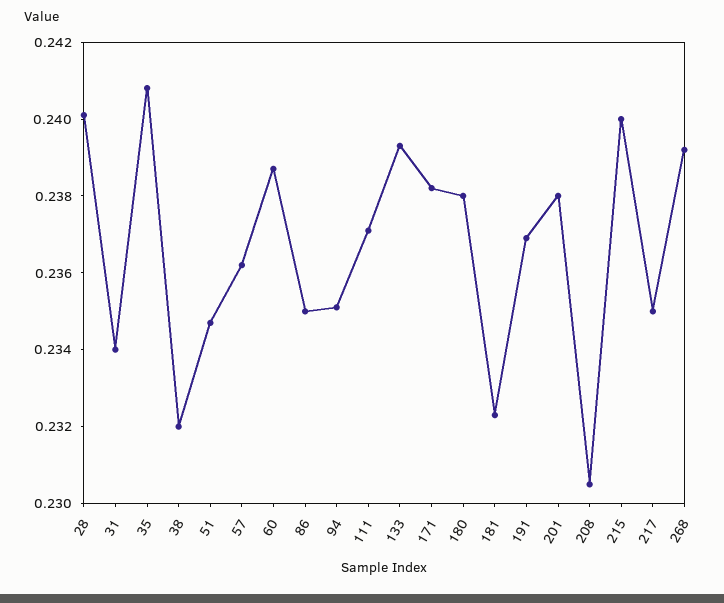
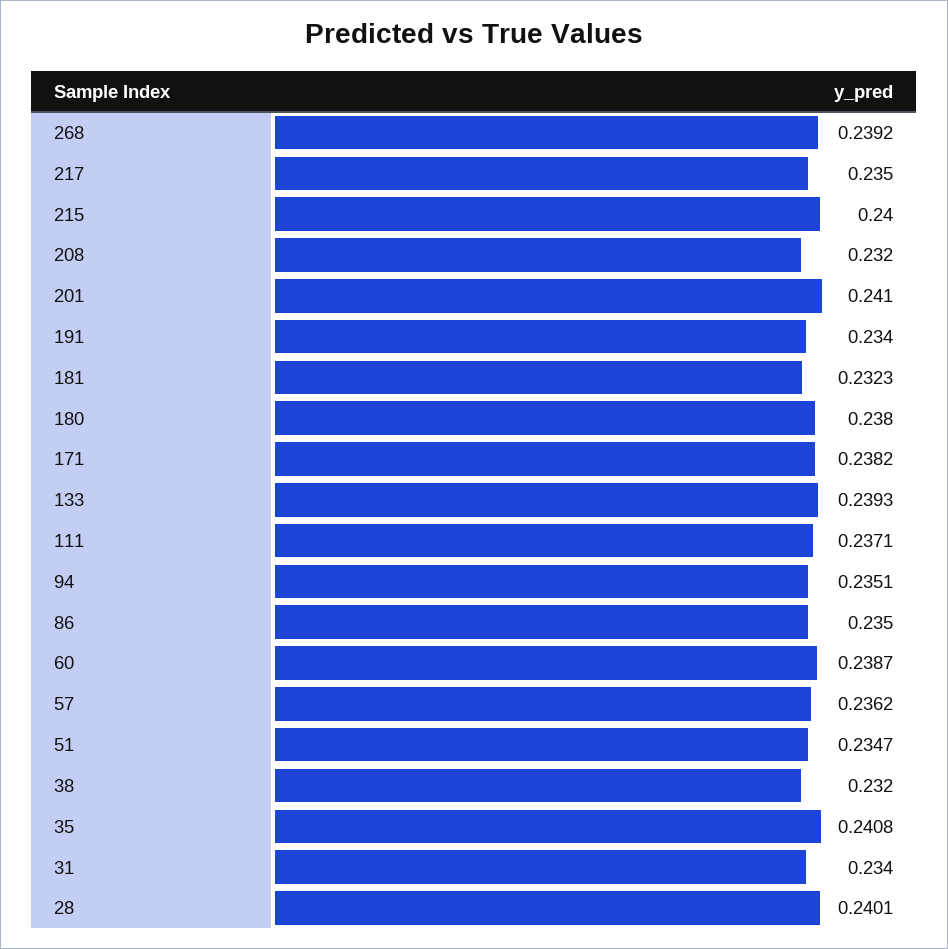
  {
    "28": 0.2401,
    "31": 0.234,
    "35": 0.2408,
    "38": 0.232,
    "51": 0.2347,
    "57": 0.2362,
    "60": 0.2387,
    "86": 0.235,
    "94": 0.2351,
    "111": 0.2371,
    "133": 0.2393,
    "171": 0.2382,
    "180": 0.238,
    "181": 0.2323,
-   "191": 0.237,
+   "191": 0.234,
-   "201": 0.238,
+   "201": 0.241,
-   "208": 0.2305,
+   "208": 0.232,
    "215": 0.24,
    "217": 0.235,
    "268": 0.2392
  }

